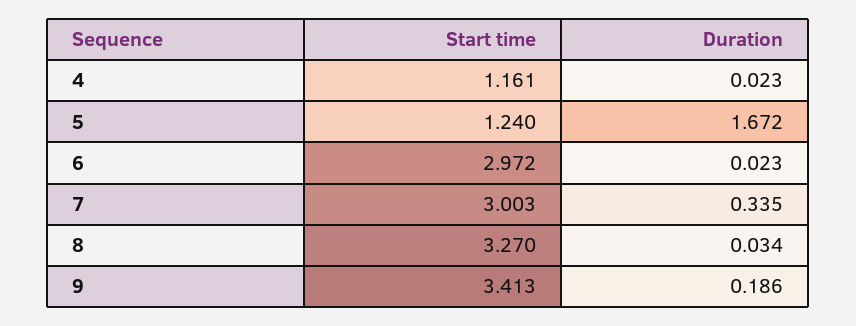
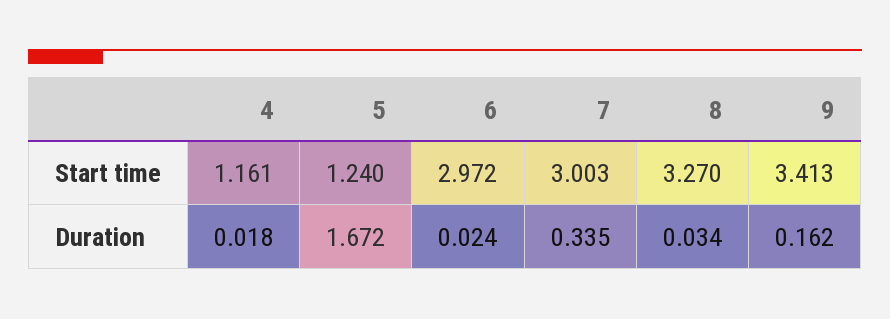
  {
    "Start time": {
      "4": 1.161,
      "5": 1.24,
      "6": 2.972,
      "7": 3.003,
      "8": 3.27,
      "9": 3.413
    },
    "Duration": {
-     "4": 0.023,
+     "4": 0.018,
      "5": 1.672,
-     "6": 0.023,
+     "6": 0.024,
      "7": 0.335,
      "8": 0.034,
-     "9": 0.186
+     "9": 0.162
    }
  }

